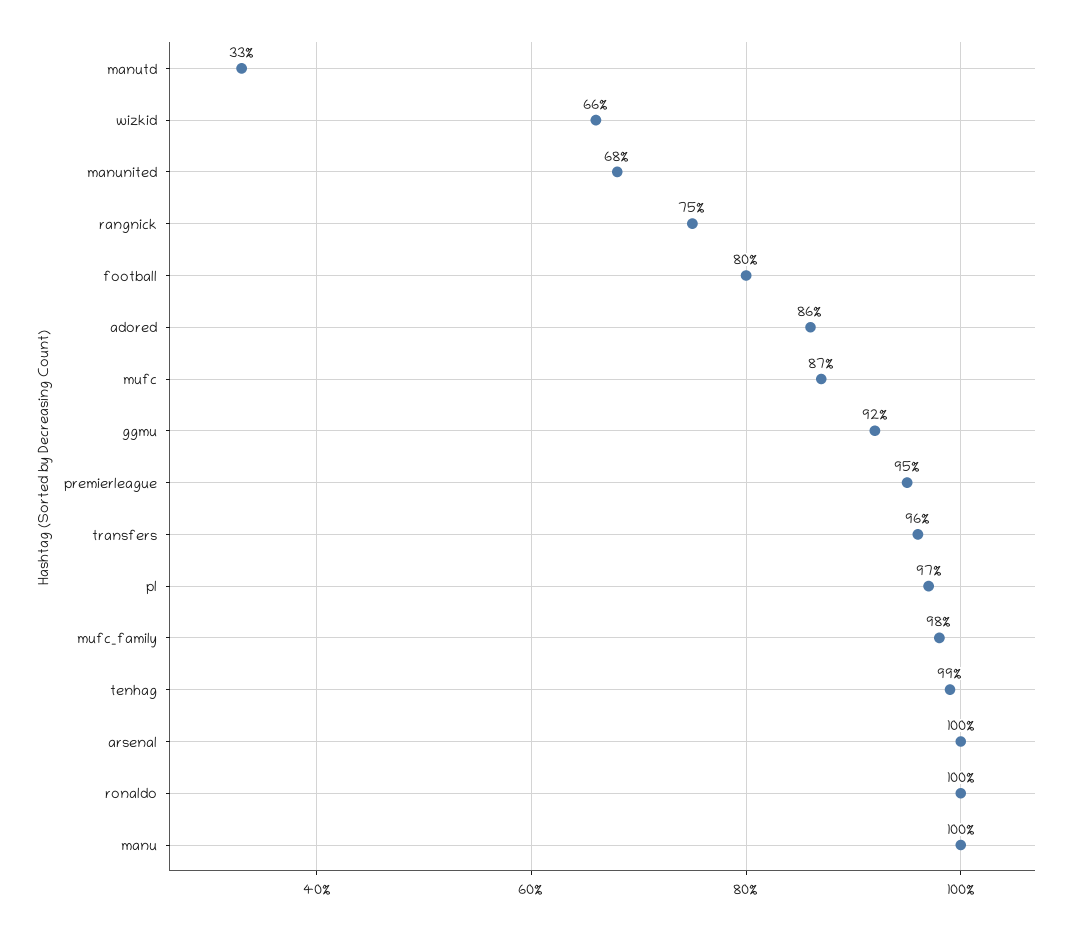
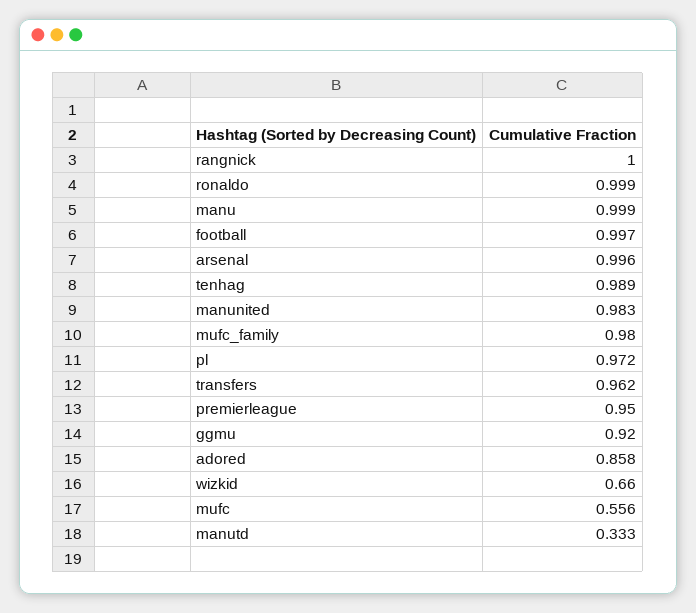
  {
    "manutd": 0.333,
    "wizkid": 0.66,
-   "manunited": 0.68,
+   "manunited": 0.983,
-   "rangnick": 0.75,
+   "rangnick": 1,
-   "football": 0.8,
+   "football": 0.997,
    "adored": 0.858,
-   "mufc": 0.87,
+   "mufc": 0.556,
    "ggmu": 0.92,
    "premierleague": 0.95,
    "transfers": 0.962,
    "pl": 0.972,
    "mufc_family": 0.98,
    "tenhag": 0.989,
    "arsenal": 0.996,
    "ronaldo": 0.999,
    "manu": 0.999
  }

